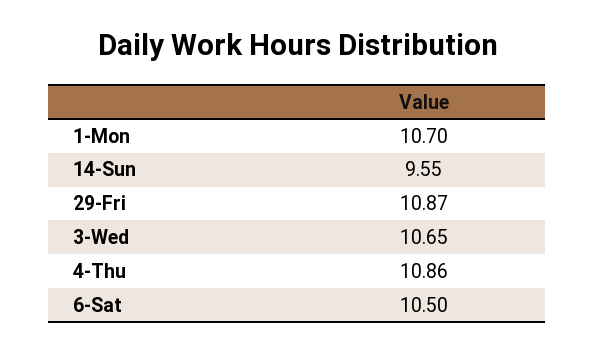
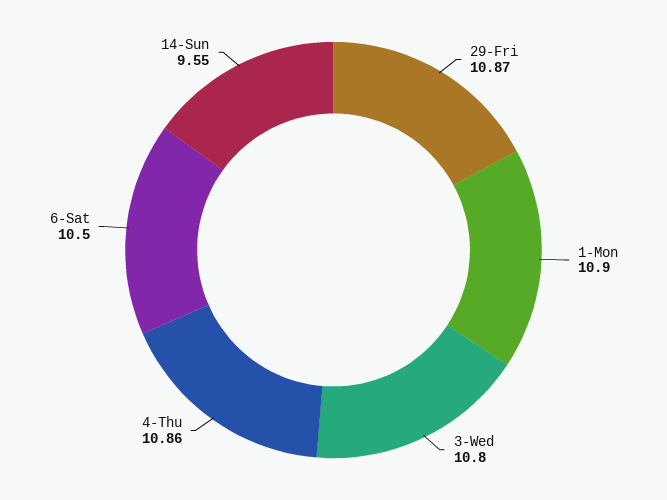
  {
-   "1-Mon": 10.7,
+   "1-Mon": 10.9,
    "14-Sun": 9.55,
    "29-Fri": 10.87,
-   "3-Wed": 10.65,
+   "3-Wed": 10.8,
    "4-Thu": 10.86,
    "6-Sat": 10.5
  }

